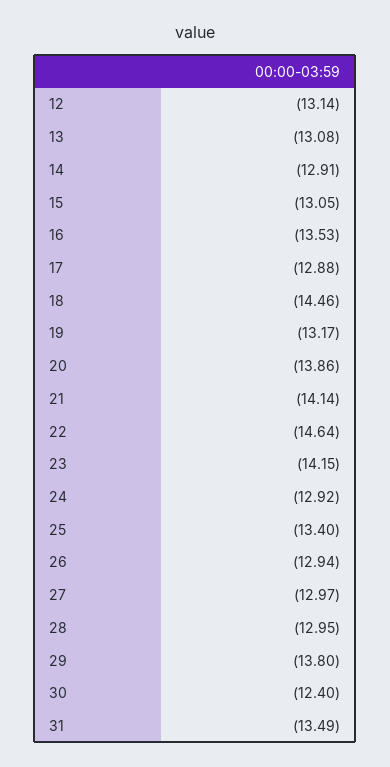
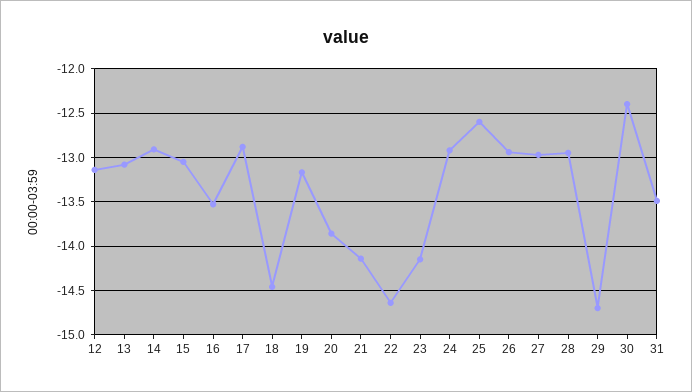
  {
    "12": -13.14,
    "13": -13.08,
    "14": -12.91,
    "15": -13.05,
    "16": -13.53,
    "17": -12.88,
    "18": -14.46,
    "19": -13.17,
    "20": -13.86,
    "21": -14.14,
    "22": -14.64,
    "23": -14.15,
    "24": -12.92,
-   "25": -13.4,
+   "25": -12.6,
    "26": -12.94,
    "27": -12.97,
    "28": -12.95,
-   "29": -13.8,
+   "29": -14.7,
    "30": -12.4,
    "31": -13.49
  }

